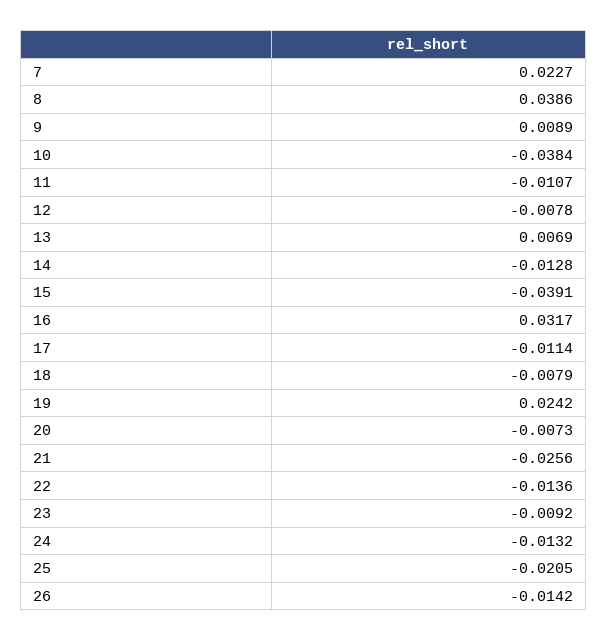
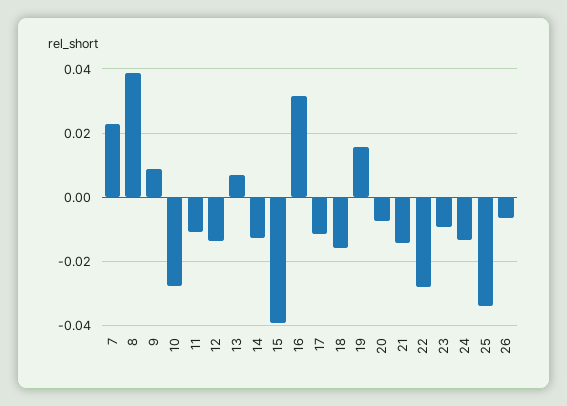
  {
    "7": 0.0227,
    "8": 0.0386,
    "9": 0.0089,
-   "10": -0.0384,
+   "10": -0.028,
    "11": -0.0107,
-   "12": -0.0078,
+   "12": -0.014,
    "13": 0.0069,
    "14": -0.0128,
    "15": -0.0391,
    "16": 0.0317,
    "17": -0.0114,
-   "18": -0.0079,
+   "18": -0.016,
-   "19": 0.0242,
+   "19": 0.016,
    "20": -0.0073,
-   "21": -0.0256,
+   "21": -0.014,
-   "22": -0.0136,
+   "22": -0.028,
    "23": -0.0092,
    "24": -0.0132,
-   "25": -0.0205,
+   "25": -0.034,
-   "26": -0.0142
+   "26": -0.006
  }

